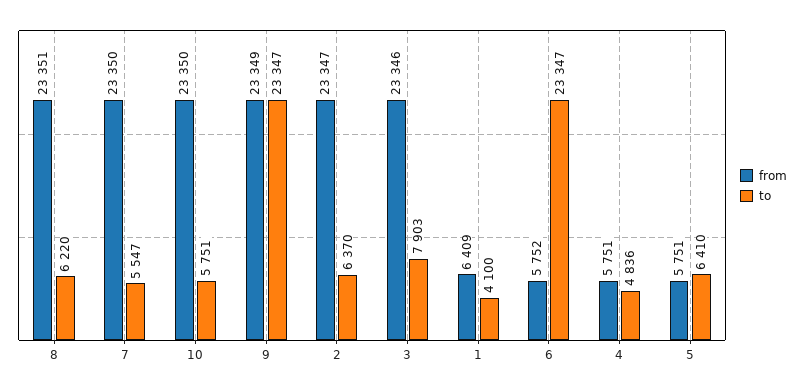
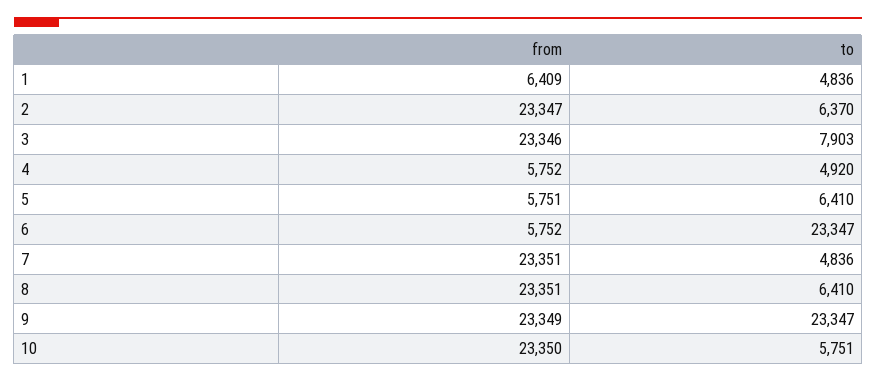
  {
    "from": {
      "8": 23351,
-     "7": 23350,
+     "7": 23351,
      "10": 23350,
      "9": 23349,
      "2": 23347,
      "3": 23346,
      "1": 6409,
      "6": 5752,
-     "4": 5751,
+     "4": 5752,
      "5": 5751
    },
    "to": {
-     "8": 6220,
+     "8": 6410,
-     "7": 5547,
+     "7": 4836,
      "10": 5751,
      "9": 23347,
      "2": 6370,
      "3": 7903,
-     "1": 4100,
+     "1": 4836,
      "6": 23347,
-     "4": 4836,
+     "4": 4920,
      "5": 6410
    }
  }

